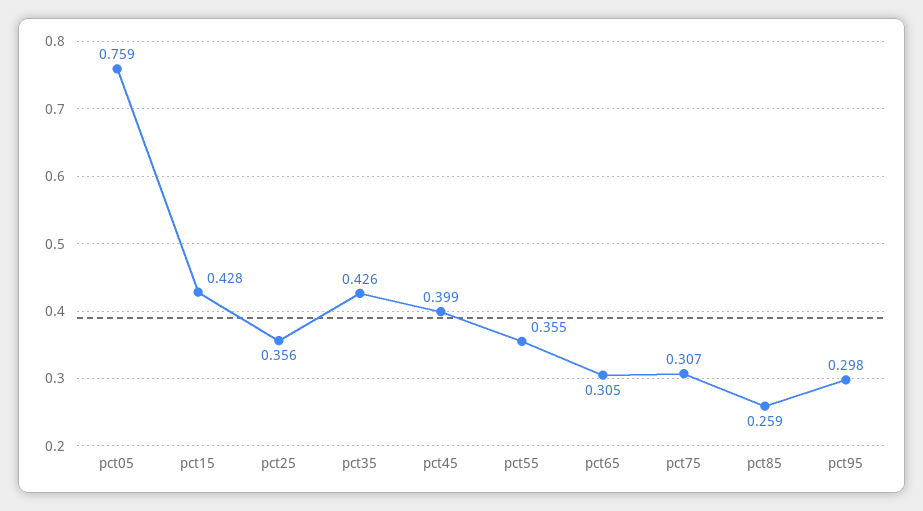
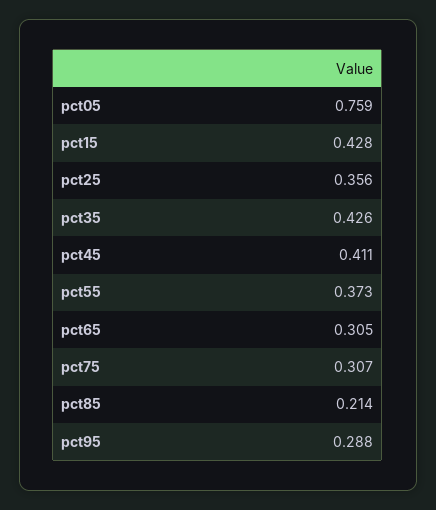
  {
    "pct05": 0.759,
    "pct15": 0.428,
    "pct25": 0.356,
    "pct35": 0.426,
-   "pct45": 0.399,
+   "pct45": 0.411,
-   "pct55": 0.355,
+   "pct55": 0.373,
    "pct65": 0.305,
    "pct75": 0.307,
-   "pct85": 0.259,
+   "pct85": 0.214,
-   "pct95": 0.298
+   "pct95": 0.288
  }

